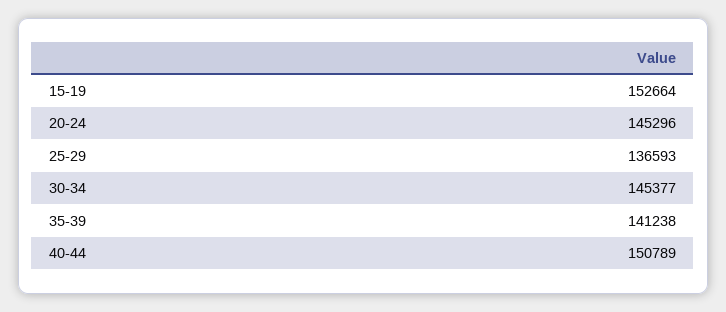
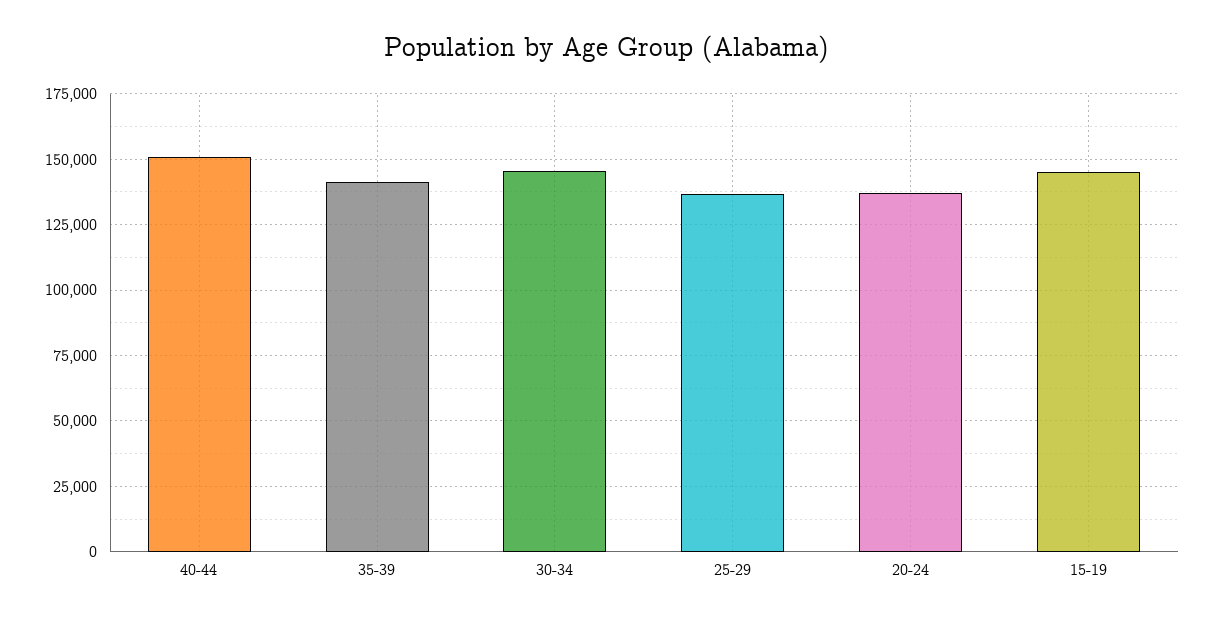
  {
-   "15-19": 152664,
+   "15-19": 145000,
-   "20-24": 145296,
+   "20-24": 137500,
    "25-29": 136593,
    "30-34": 145377,
    "35-39": 141238,
    "40-44": 150789
  }

